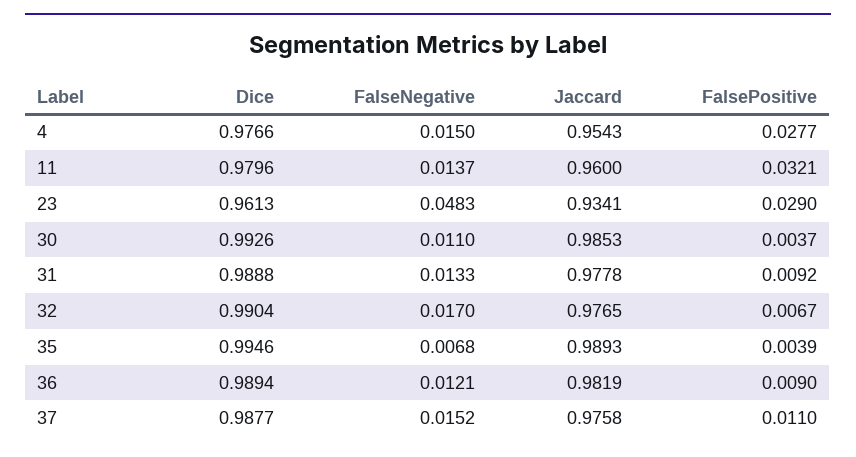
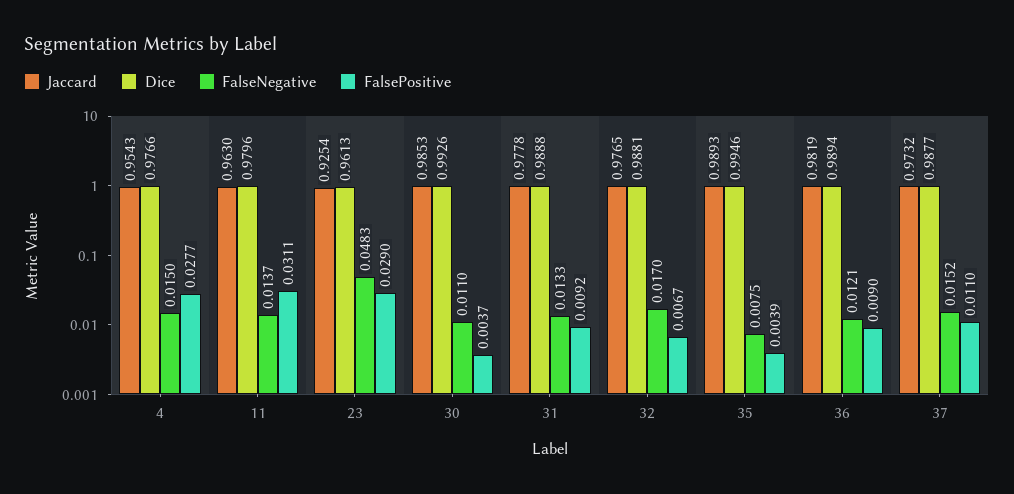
  {
    "Dice": {
      "4": 0.9766,
      "11": 0.9796,
      "23": 0.9613,
      "30": 0.9926,
      "31": 0.9888,
-     "32": 0.9904,
+     "32": 0.9881,
      "35": 0.9946,
      "36": 0.9894,
      "37": 0.9877
    },
    "FalseNegative": {
      "4": 0.015,
      "11": 0.0137,
      "23": 0.0483,
      "30": 0.011,
      "31": 0.0133,
      "32": 0.017,
-     "35": 0.0068,
+     "35": 0.0075,
      "36": 0.0121,
      "37": 0.0152
    },
    "Jaccard": {
      "4": 0.9543,
-     "11": 0.96,
+     "11": 0.963,
-     "23": 0.9341,
+     "23": 0.9254,
      "30": 0.9853,
      "31": 0.9778,
      "32": 0.9765,
      "35": 0.9893,
      "36": 0.9819,
-     "37": 0.9758
+     "37": 0.9732
    },
    "FalsePositive": {
      "4": 0.0277,
-     "11": 0.0321,
+     "11": 0.0311,
      "23": 0.029,
      "30": 0.0037,
      "31": 0.0092,
      "32": 0.0067,
      "35": 0.0039,
      "36": 0.009,
      "37": 0.011
    }
  }

